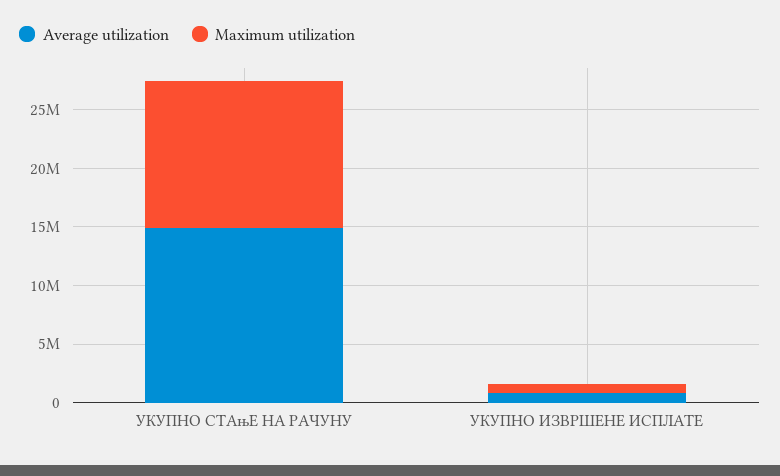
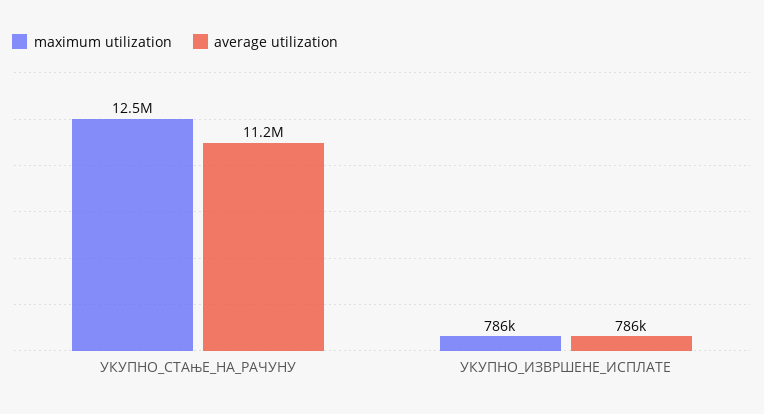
  {
    "Average utilization": {
-     "УКУПНО СТАњЕ НА РАЧУНУ": 15000000,
+     "УКУПНО СТАњЕ НА РАЧУНУ": 11200000,
      "УКУПНО ИЗВРШЕНЕ ИСПЛАТЕ": 786000
    },
    "Maximum utilization": {
      "УКУПНО СТАњЕ НА РАЧУНУ": 12500000,
      "УКУПНО ИЗВРШЕНЕ ИСПЛАТЕ": 786000
    }
  }

